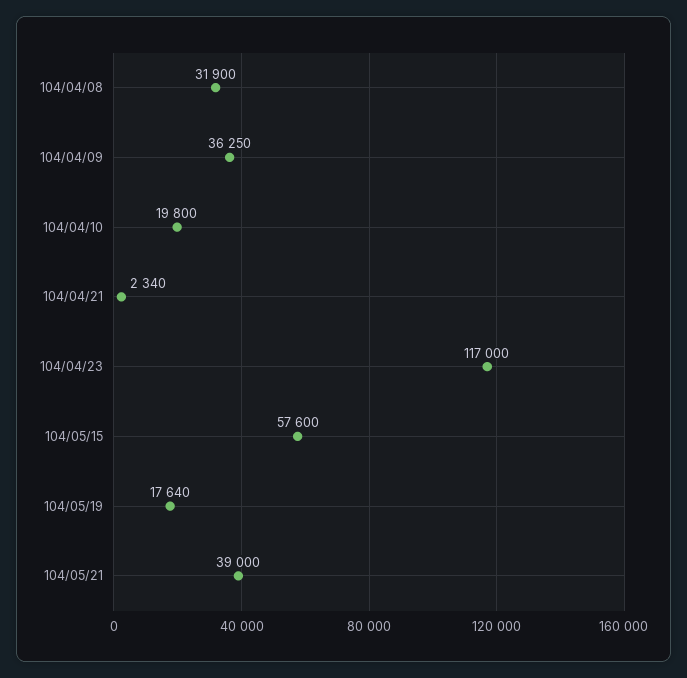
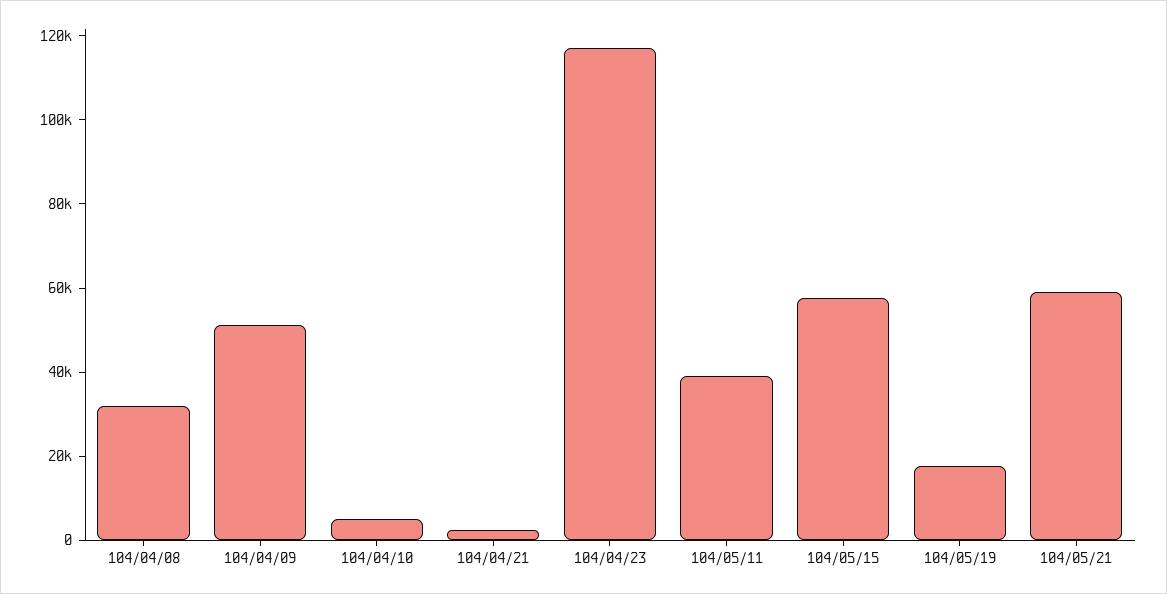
  {
    "104/04/08": 31900,
-   "104/04/09": 36250,
+   "104/04/09": 50000,
-   "104/04/10": 19800,
+   "104/04/10": 5000,
    "104/04/21": 2340,
    "104/04/23": 117000,
    "104/05/15": 57600,
    "104/05/19": 17640,
-   "104/05/21": 39000
+   "104/05/21": 60000,
+   "104/05/11": 40000
  }

